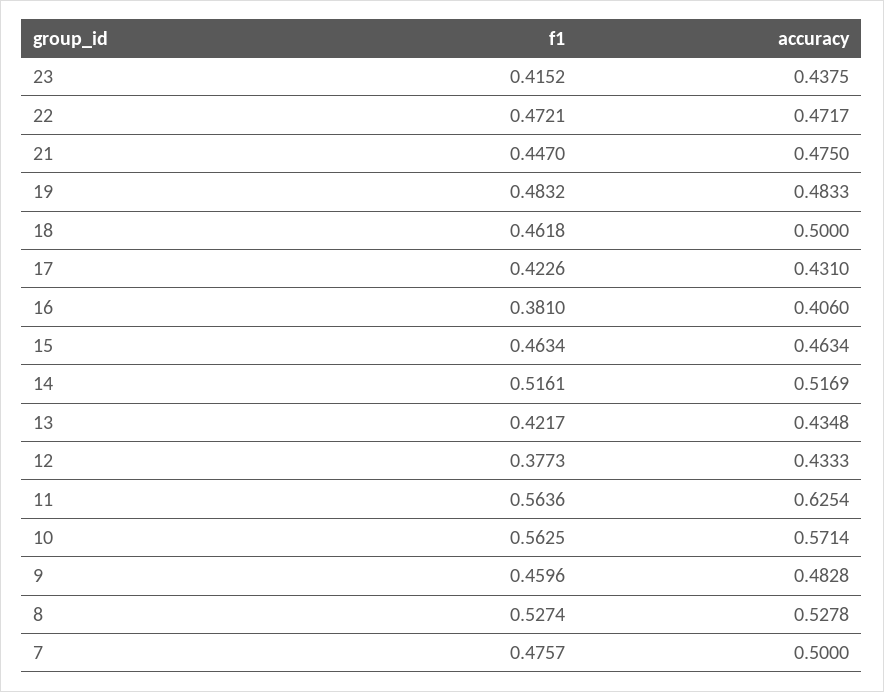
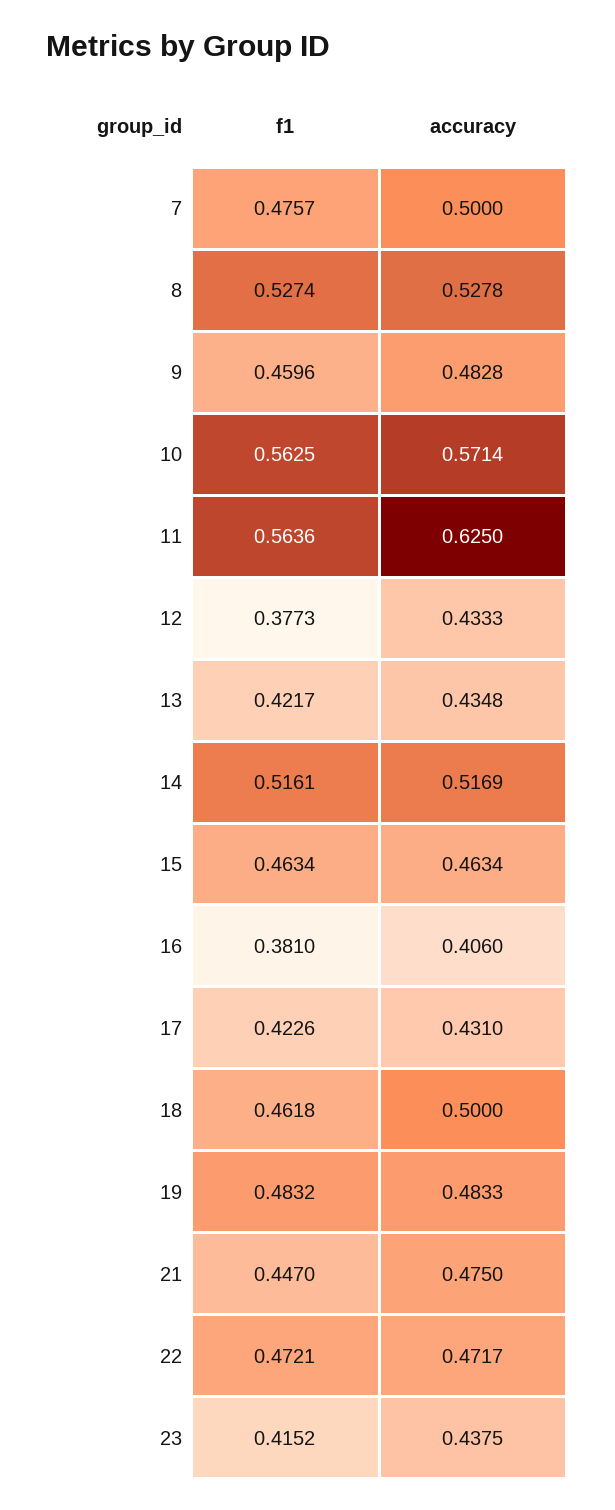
  {
    "f1": {
      "23": 0.4152,
      "22": 0.4721,
      "21": 0.447,
      "19": 0.4832,
      "18": 0.4618,
      "17": 0.4226,
      "16": 0.381,
      "15": 0.4634,
      "14": 0.5161,
      "13": 0.4217,
      "12": 0.3773,
      "11": 0.5636,
      "10": 0.5625,
      "9": 0.4596,
      "8": 0.5274,
      "7": 0.4757
    },
    "accuracy": {
      "23": 0.4375,
      "22": 0.4717,
      "21": 0.475,
      "19": 0.4833,
      "18": 0.5,
      "17": 0.431,
      "16": 0.406,
      "15": 0.4634,
      "14": 0.5169,
      "13": 0.4348,
      "12": 0.4333,
-     "11": 0.6254,
+     "11": 0.625,
      "10": 0.5714,
      "9": 0.4828,
      "8": 0.5278,
      "7": 0.5
    }
  }

